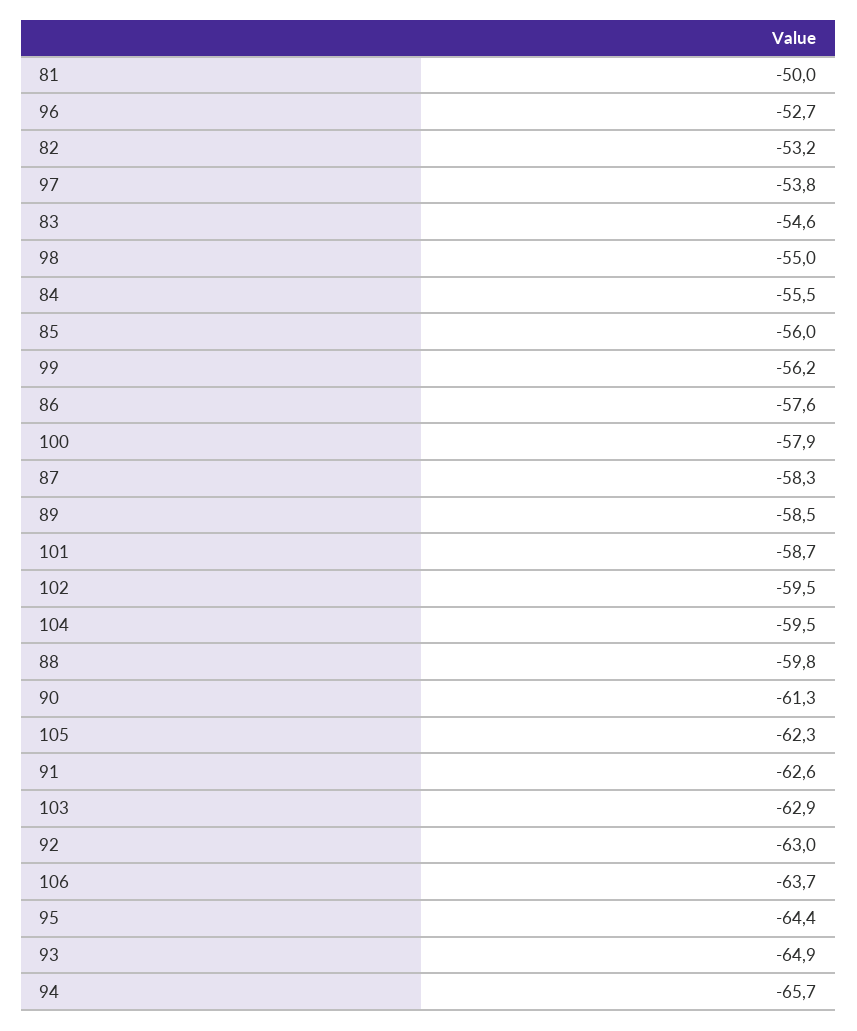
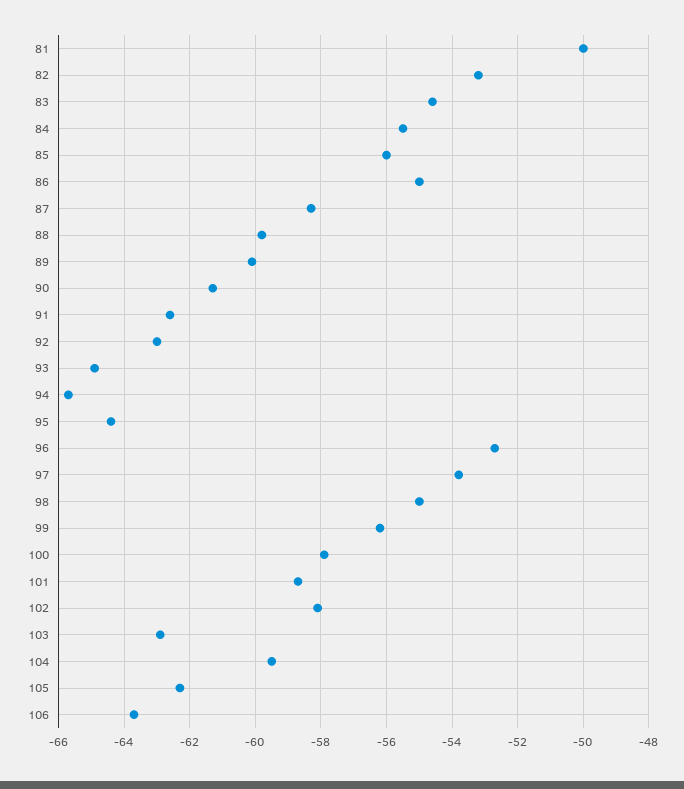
  {
    "81": -50,
    "96": -52.7,
    "82": -53.2,
    "97": -53.8,
    "83": -54.6,
    "98": -55,
    "84": -55.5,
    "85": -56,
    "99": -56.2,
-   "86": -57.6,
+   "86": -55,
    "100": -57.9,
    "87": -58.3,
-   "89": -58.5,
+   "89": -60,
    "101": -58.7,
-   "102": -59.5,
+   "102": -58,
    "104": -59.5,
    "88": -59.8,
    "90": -61.3,
    "105": -62.3,
    "91": -62.6,
    "103": -62.9,
    "92": -63,
    "106": -63.7,
    "95": -64.4,
    "93": -64.9,
    "94": -65.7
  }

